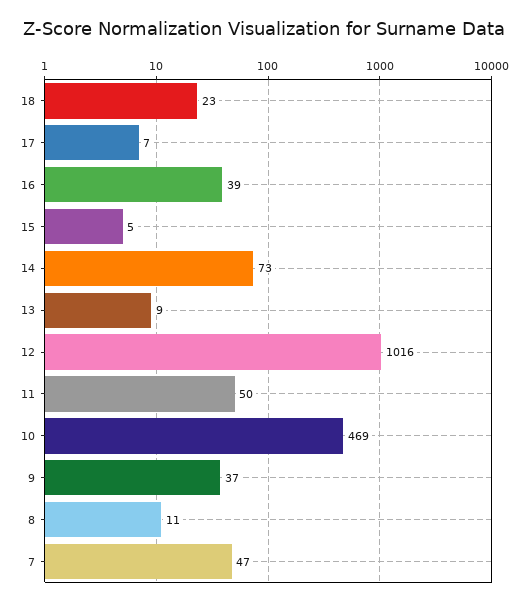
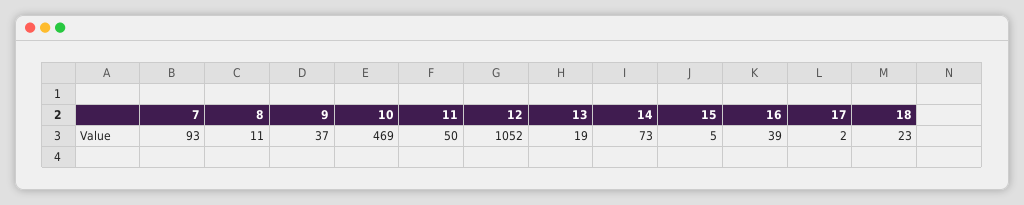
  {
    "18": 23,
-   "17": 7,
+   "17": 2,
    "16": 39,
    "15": 5,
    "14": 73,
-   "13": 9,
+   "13": 19,
-   "12": 1016,
+   "12": 1052,
    "11": 50,
    "10": 469,
    "9": 37,
    "8": 11,
-   "7": 47
+   "7": 93
  }

